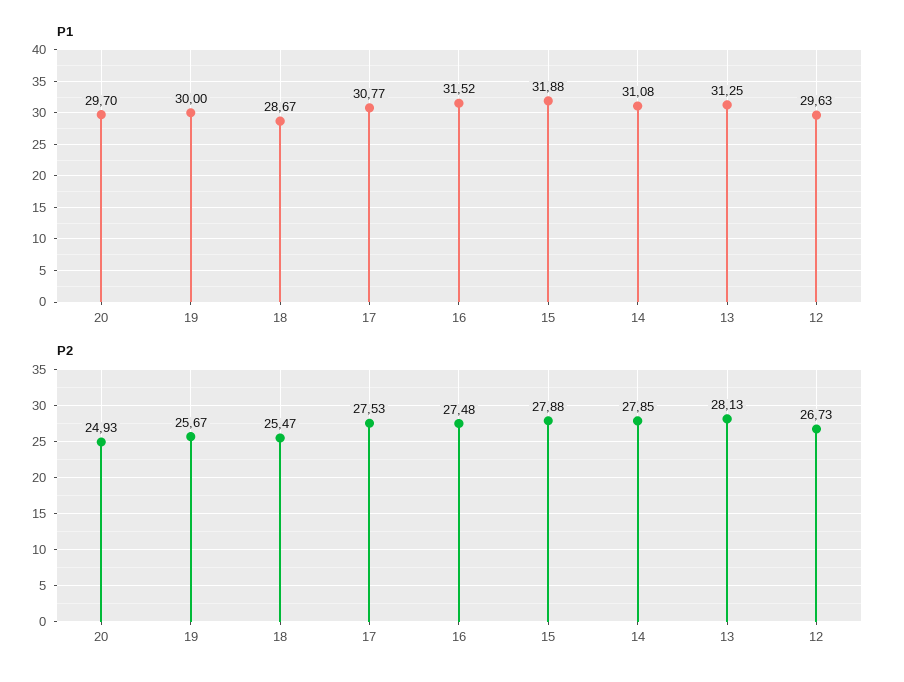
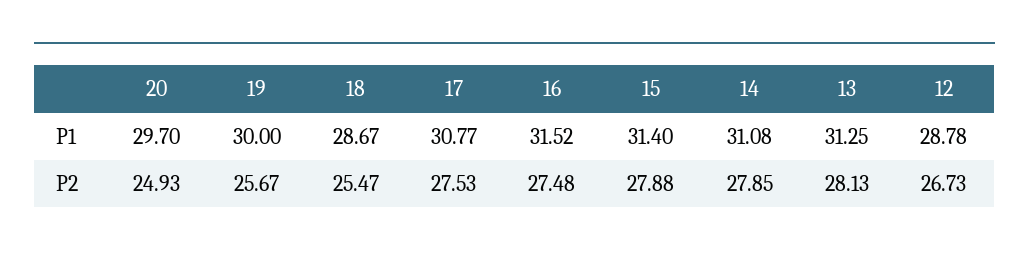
  {
    "P1": {
      "20": 29.7,
      "19": 30,
      "18": 28.67,
      "17": 30.77,
      "16": 31.52,
-     "15": 31.88,
+     "15": 31.4,
      "14": 31.08,
      "13": 31.25,
-     "12": 29.63
+     "12": 28.78
    },
    "P2": {
      "20": 24.93,
      "19": 25.67,
      "18": 25.47,
      "17": 27.53,
      "16": 27.48,
      "15": 27.88,
      "14": 27.85,
      "13": 28.13,
      "12": 26.73
    }
  }

